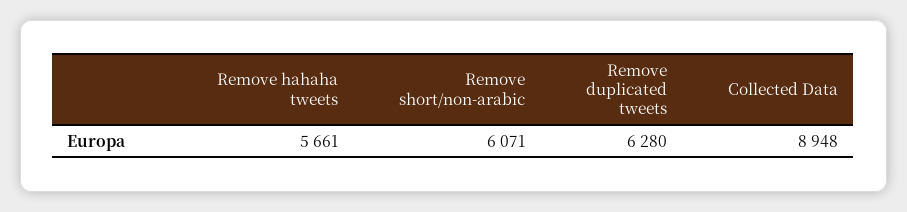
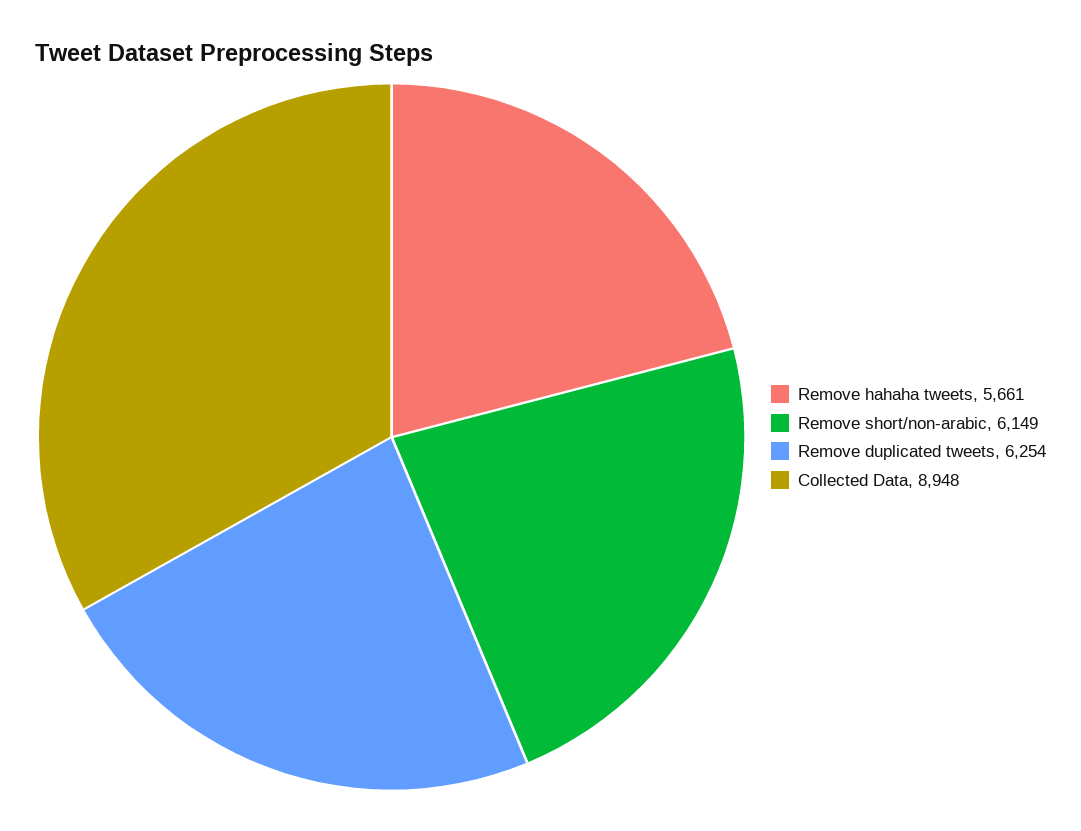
  {
    "Remove hahaha tweets": 5661,
-   "Remove short/non-arabic": 6071,
+   "Remove short/non-arabic": 6149,
-   "Remove duplicated tweets": 6280,
+   "Remove duplicated tweets": 6254,
    "Collected Data": 8948
  }

